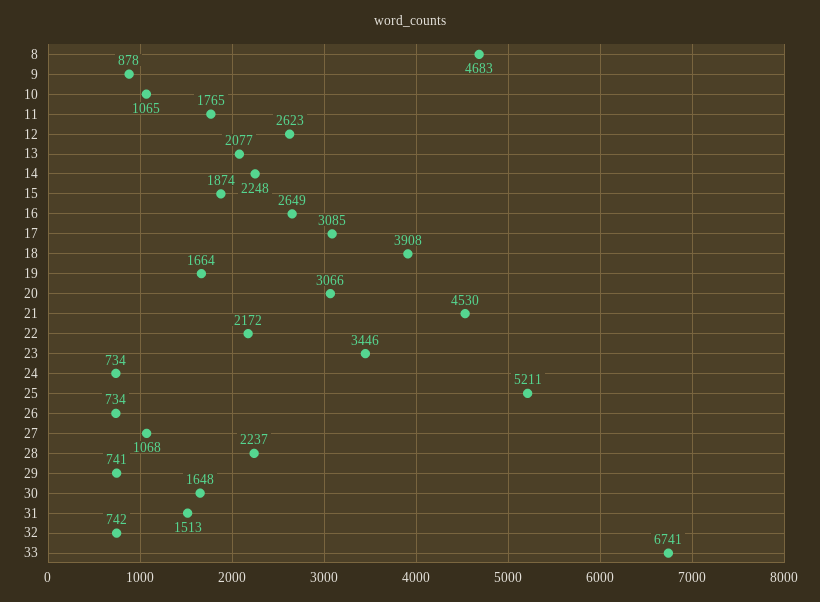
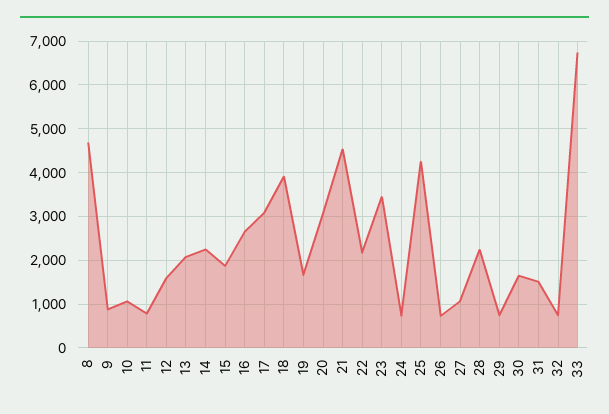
  {
    "8": 4683,
    "9": 878,
    "10": 1065,
-   "11": 1765,
+   "11": 800,
-   "12": 2623,
+   "12": 1600,
    "13": 2077,
    "14": 2248,
    "15": 1874,
    "16": 2649,
    "17": 3085,
    "18": 3908,
    "19": 1664,
    "20": 3066,
    "21": 4530,
    "22": 2172,
    "23": 3446,
    "24": 734,
-   "25": 5211,
+   "25": 4200,
    "26": 734,
    "27": 1068,
    "28": 2237,
    "29": 741,
    "30": 1648,
    "31": 1513,
    "32": 742,
    "33": 6741
  }

